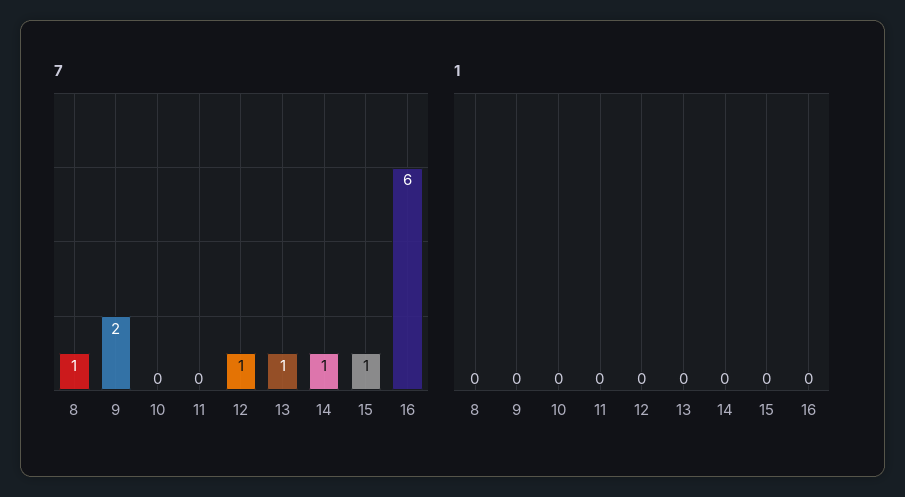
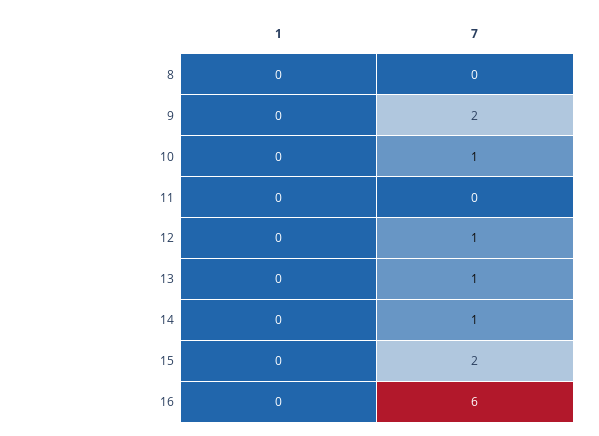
  {
    "7": {
-     "8": 1,
+     "8": 0,
      "9": 2,
-     "10": 0,
+     "10": 1,
      "11": 0,
      "12": 1,
      "13": 1,
      "14": 1,
-     "15": 1,
+     "15": 2,
      "16": 6
    },
    "1": {
      "8": 0,
      "9": 0,
      "10": 0,
      "11": 0,
      "12": 0,
      "13": 0,
      "14": 0,
      "15": 0,
      "16": 0
    }
  }

